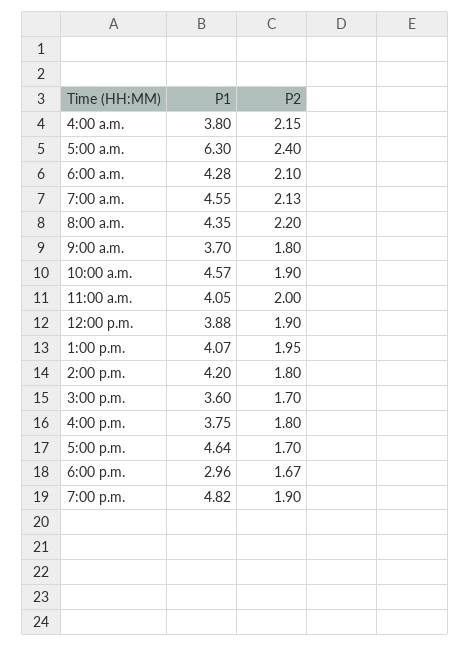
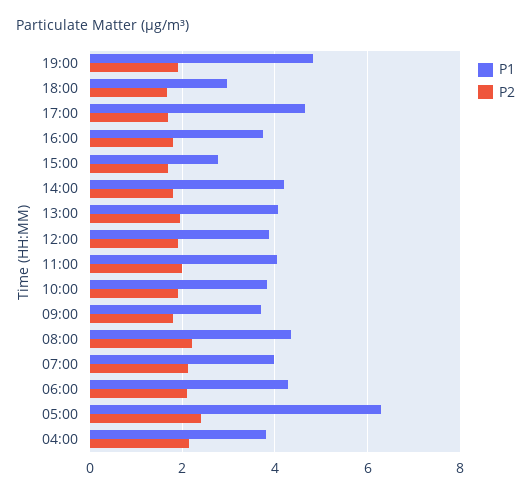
  {
    "P1": {
      "4:00 a.m.": 3.8,
      "5:00 a.m.": 6.3,
      "6:00 a.m.": 4.28,
-     "7:00 a.m.": 4.55,
+     "7:00 a.m.": 4,
      "8:00 a.m.": 4.35,
      "9:00 a.m.": 3.7,
-     "10:00 a.m.": 4.57,
+     "10:00 a.m.": 3.8,
      "11:00 a.m.": 4.05,
      "12:00 p.m.": 3.88,
      "1:00 p.m.": 4.07,
      "2:00 p.m.": 4.2,
-     "3:00 p.m.": 3.6,
+     "3:00 p.m.": 2.8,
      "4:00 p.m.": 3.75,
      "5:00 p.m.": 4.64,
      "6:00 p.m.": 2.96,
      "7:00 p.m.": 4.82
    },
    "P2": {
      "4:00 a.m.": 2.15,
      "5:00 a.m.": 2.4,
      "6:00 a.m.": 2.1,
      "7:00 a.m.": 2.13,
      "8:00 a.m.": 2.2,
      "9:00 a.m.": 1.8,
      "10:00 a.m.": 1.9,
      "11:00 a.m.": 2,
      "12:00 p.m.": 1.9,
      "1:00 p.m.": 1.95,
      "2:00 p.m.": 1.8,
      "3:00 p.m.": 1.7,
      "4:00 p.m.": 1.8,
      "5:00 p.m.": 1.7,
      "6:00 p.m.": 1.67,
      "7:00 p.m.": 1.9
    }
  }

